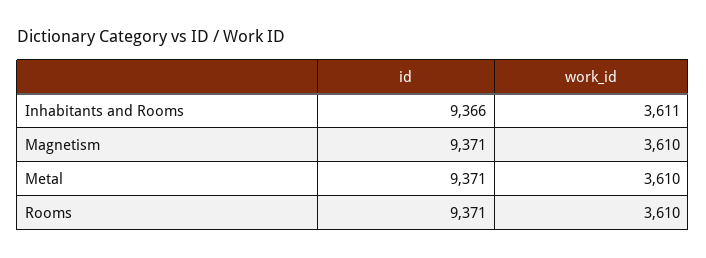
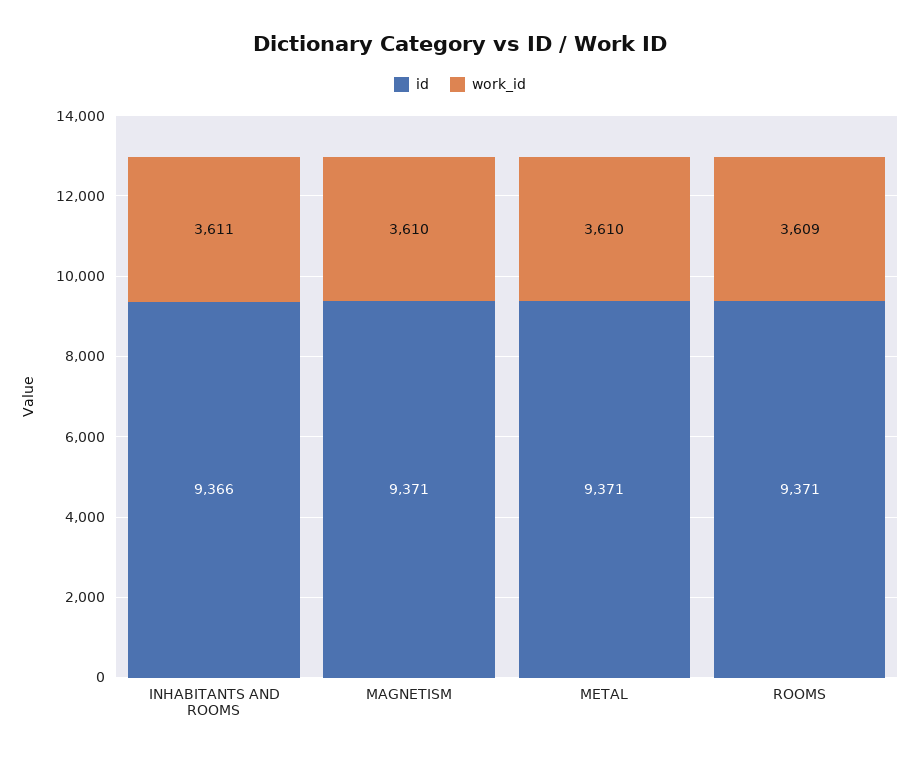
  {
    "id": {
      "Inhabitants and Rooms": 9366,
      "Magnetism": 9371,
      "Metal": 9371,
      "Rooms": 9371
    },
    "work_id": {
      "Inhabitants and Rooms": 3611,
      "Magnetism": 3610,
      "Metal": 3610,
-     "Rooms": 3610
+     "Rooms": 3609
    }
  }

